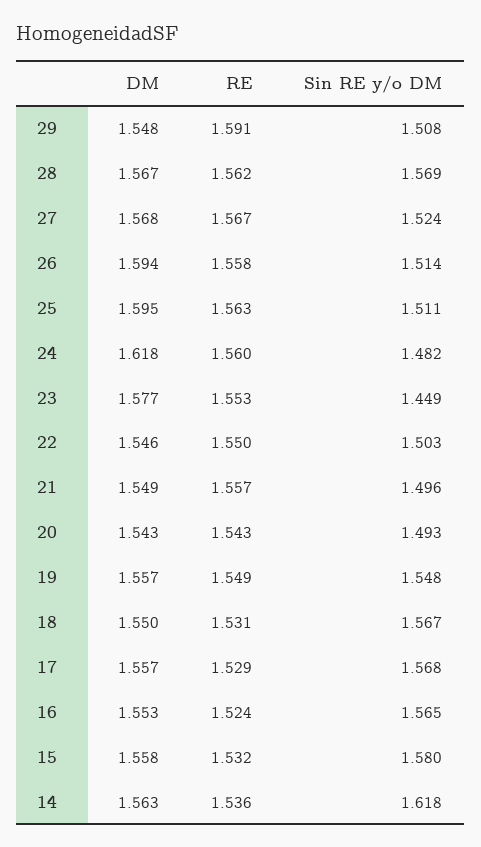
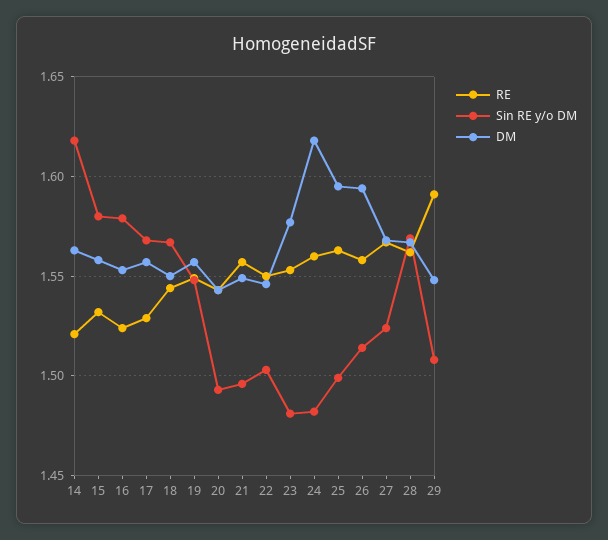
  {
    "DM": {
      "29": 1.548,
      "28": 1.567,
      "27": 1.568,
      "26": 1.594,
      "25": 1.595,
      "24": 1.618,
      "23": 1.577,
      "22": 1.546,
      "21": 1.549,
      "20": 1.543,
      "19": 1.557,
      "18": 1.55,
      "17": 1.557,
      "16": 1.553,
      "15": 1.558,
      "14": 1.563
    },
    "RE": {
      "29": 1.591,
      "28": 1.562,
      "27": 1.567,
      "26": 1.558,
      "25": 1.563,
      "24": 1.56,
      "23": 1.553,
      "22": 1.55,
      "21": 1.557,
      "20": 1.543,
      "19": 1.549,
-     "18": 1.531,
+     "18": 1.545,
      "17": 1.529,
      "16": 1.524,
      "15": 1.532,
-     "14": 1.536
+     "14": 1.52
    },
    "Sin RE y/o DM": {
      "29": 1.508,
      "28": 1.569,
      "27": 1.524,
      "26": 1.514,
-     "25": 1.511,
+     "25": 1.5,
      "24": 1.482,
-     "23": 1.449,
+     "23": 1.48,
      "22": 1.503,
      "21": 1.496,
      "20": 1.493,
      "19": 1.548,
      "18": 1.567,
      "17": 1.568,
-     "16": 1.565,
+     "16": 1.58,
      "15": 1.58,
      "14": 1.618
    }
  }

